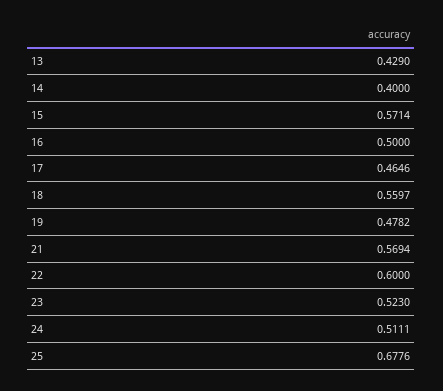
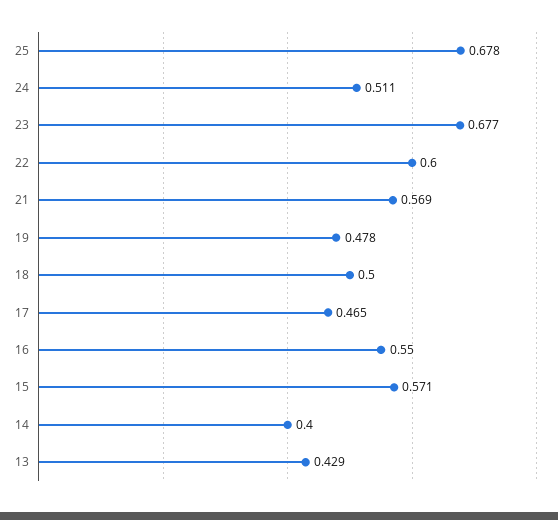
  {
    "13": 0.429,
    "14": 0.4,
    "15": 0.5714,
-   "16": 0.5,
+   "16": 0.55,
    "17": 0.4646,
-   "18": 0.5597,
+   "18": 0.5,
    "19": 0.4782,
    "21": 0.5694,
    "22": 0.6,
-   "23": 0.523,
+   "23": 0.677,
    "24": 0.5111,
    "25": 0.6776
  }

